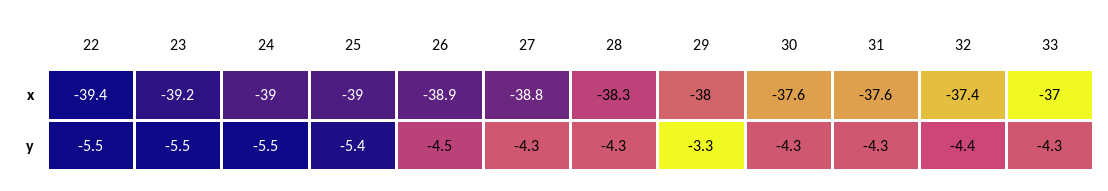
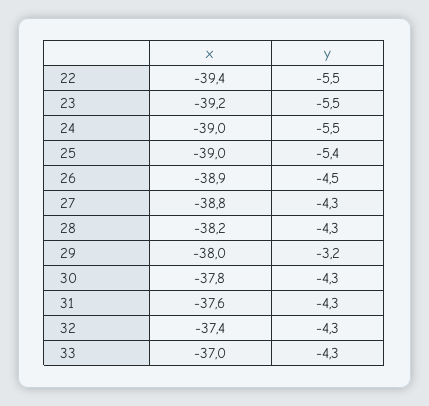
  {
    "22": {
      "x": -39.4,
      "y": -5.5
    },
    "23": {
      "x": -39.2,
      "y": -5.5
    },
    "24": {
      "x": -39,
      "y": -5.5
    },
    "25": {
      "x": -39,
      "y": -5.4
    },
    "26": {
      "x": -38.9,
      "y": -4.5
    },
    "27": {
      "x": -38.8,
      "y": -4.3
    },
    "28": {
-     "x": -38.3,
+     "x": -38.2,
      "y": -4.3
    },
    "29": {
      "x": -38,
-     "y": -3.3
+     "y": -3.2
    },
    "30": {
-     "x": -37.6,
+     "x": -37.8,
      "y": -4.3
    },
    "31": {
      "x": -37.6,
      "y": -4.3
    },
    "32": {
      "x": -37.4,
-     "y": -4.4
+     "y": -4.3
    },
    "33": {
      "x": -37,
      "y": -4.3
    }
  }

